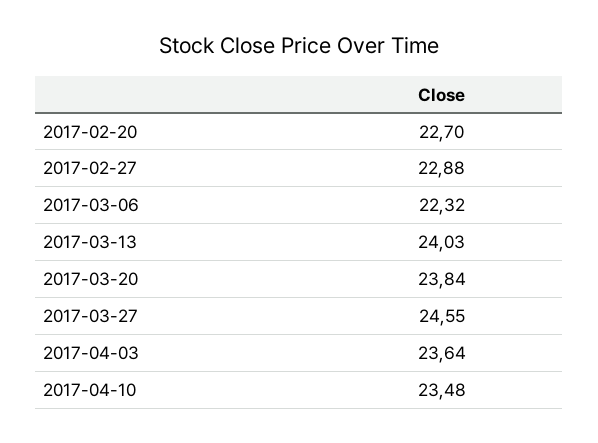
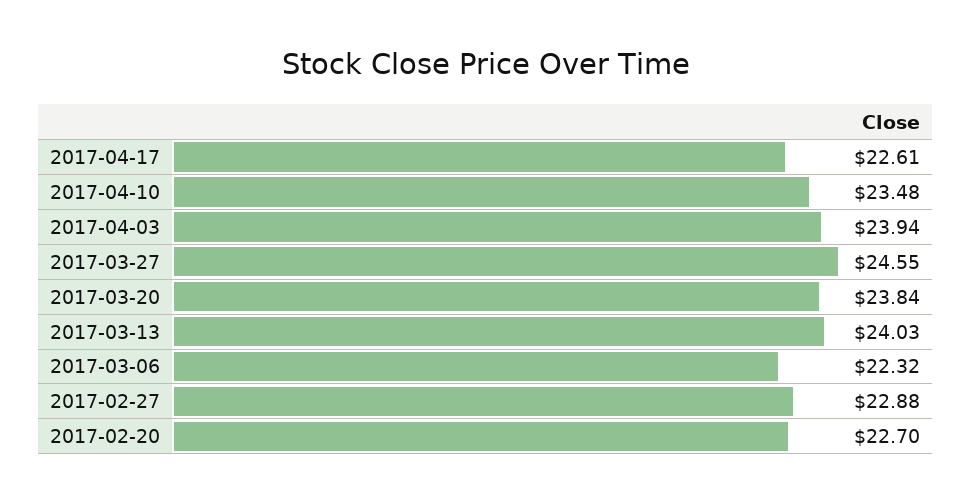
  {
    "2017-02-20": 22.7,
    "2017-02-27": 22.88,
    "2017-03-06": 22.32,
    "2017-03-13": 24.03,
    "2017-03-20": 23.84,
    "2017-03-27": 24.55,
-   "2017-04-03": 23.64,
+   "2017-04-03": 23.94,
-   "2017-04-10": 23.48
+   "2017-04-10": 23.48,
+   "2017-04-17": 22.61
  }

